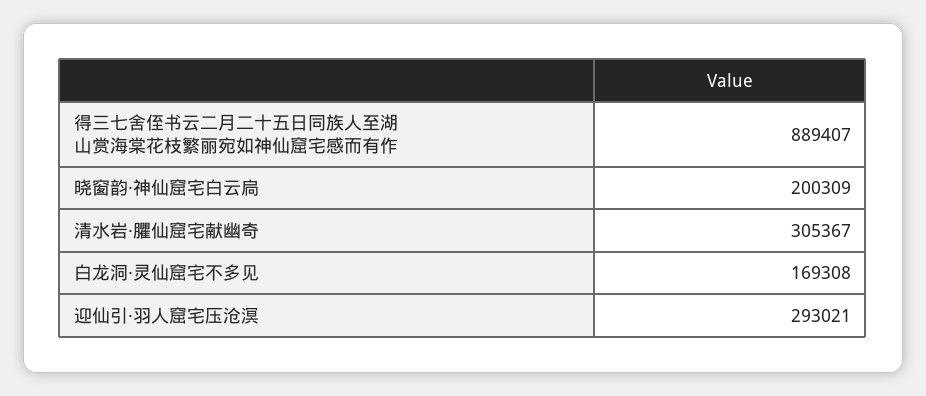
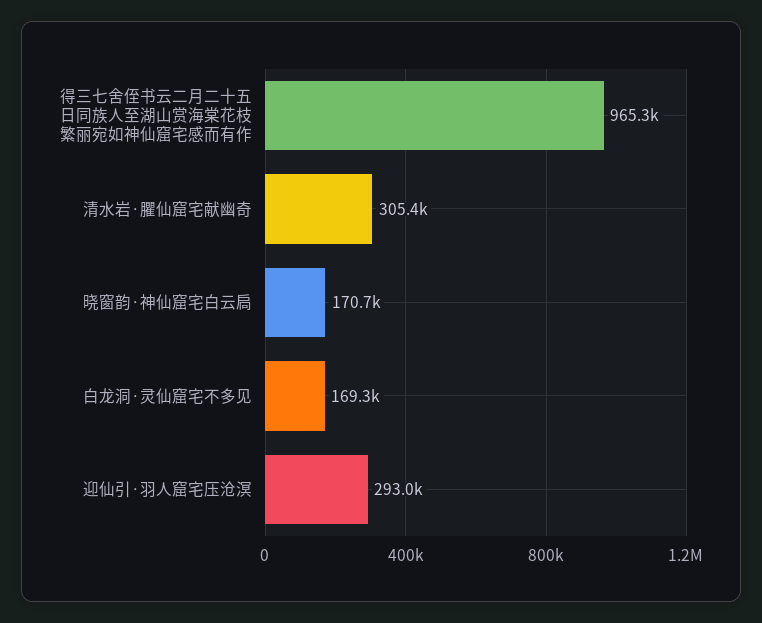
  {
-   "得三七舍侄书云二月二十五日同族人至湖山赏海棠花枝繁丽宛如神仙窟宅感而有作": 889407,
+   "得三七舍侄书云二月二十五日同族人至湖山赏海棠花枝繁丽宛如神仙窟宅感而有作": 965300,
-   "晓窗韵·神仙窟宅白云扃": 200309,
+   "晓窗韵·神仙窟宅白云扃": 170700,
    "清水岩·臞仙窟宅献幽奇": 305367,
    "白龙洞·灵仙窟宅不多见": 169308,
    "迎仙引·羽人窟宅压沧溟": 293021
  }

